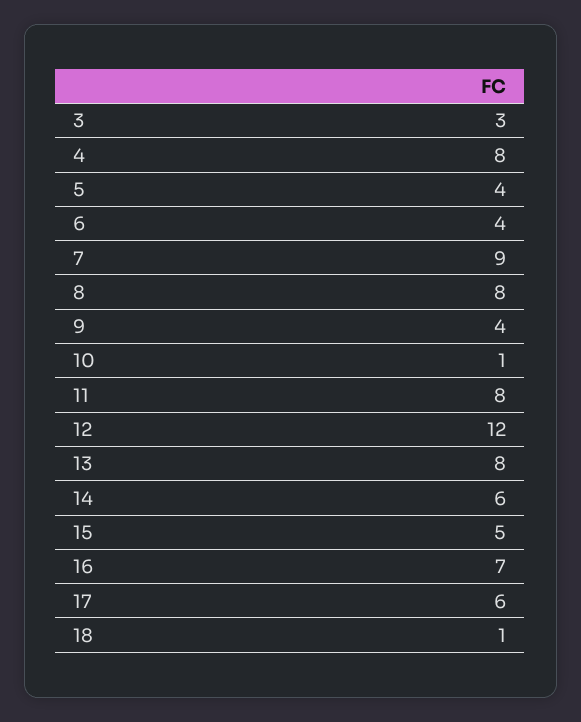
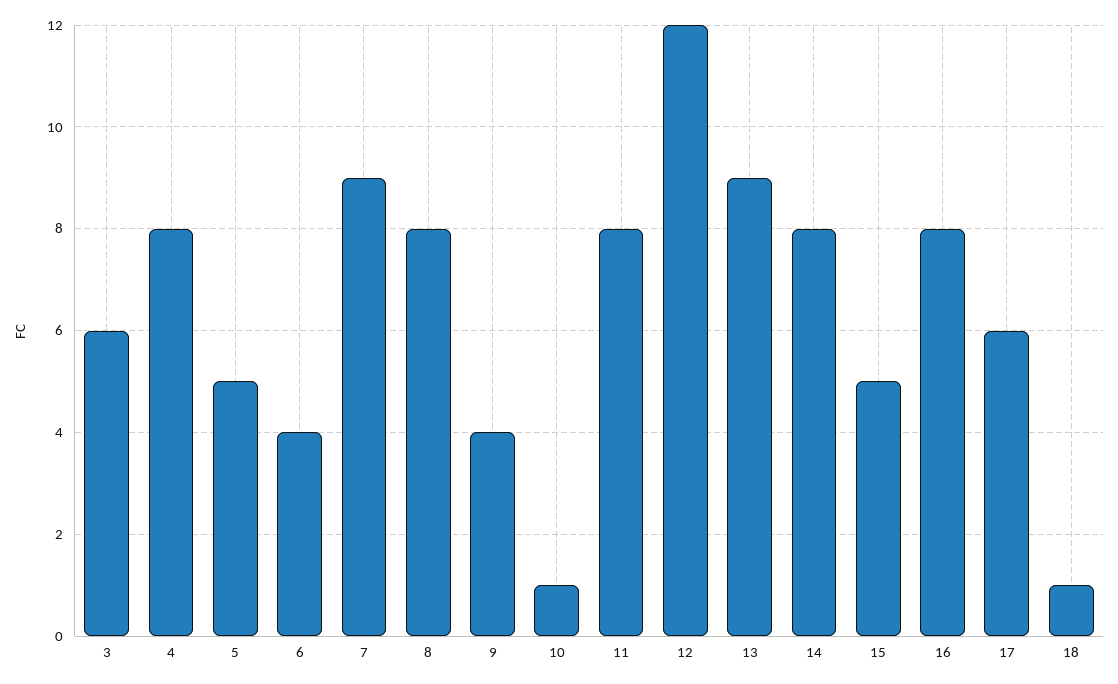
  {
-   "3": 3,
+   "3": 6,
    "4": 8,
-   "5": 4,
+   "5": 5,
    "6": 4,
    "7": 9,
    "8": 8,
    "9": 4,
    "10": 1,
    "11": 8,
    "12": 12,
-   "13": 8,
+   "13": 9,
-   "14": 6,
+   "14": 8,
    "15": 5,
-   "16": 7,
+   "16": 8,
    "17": 6,
    "18": 1
  }

